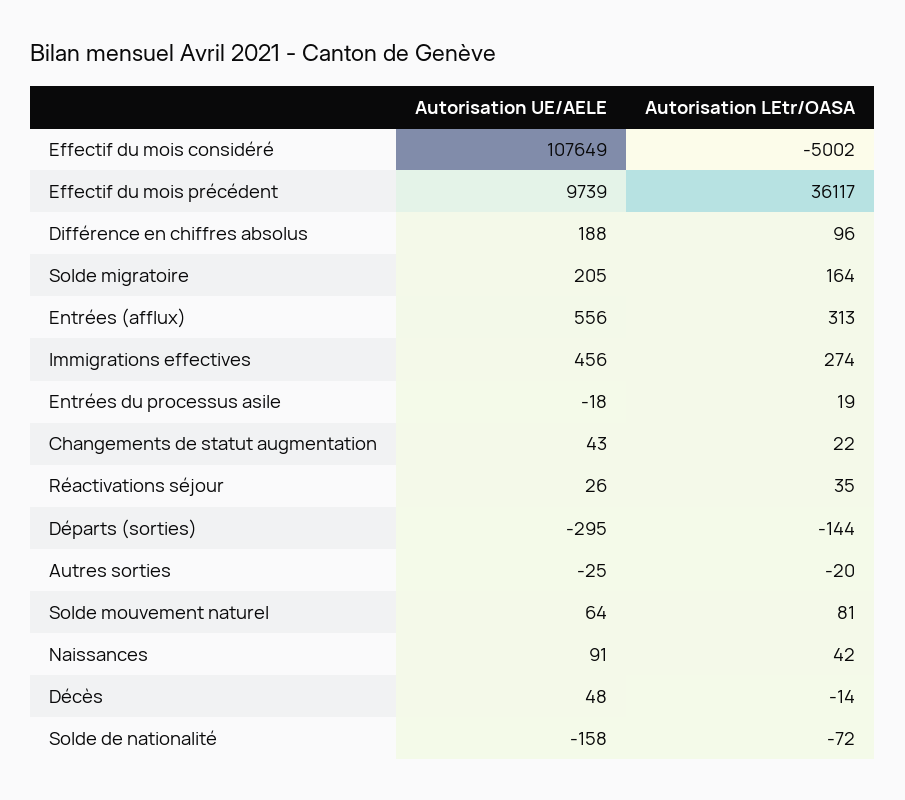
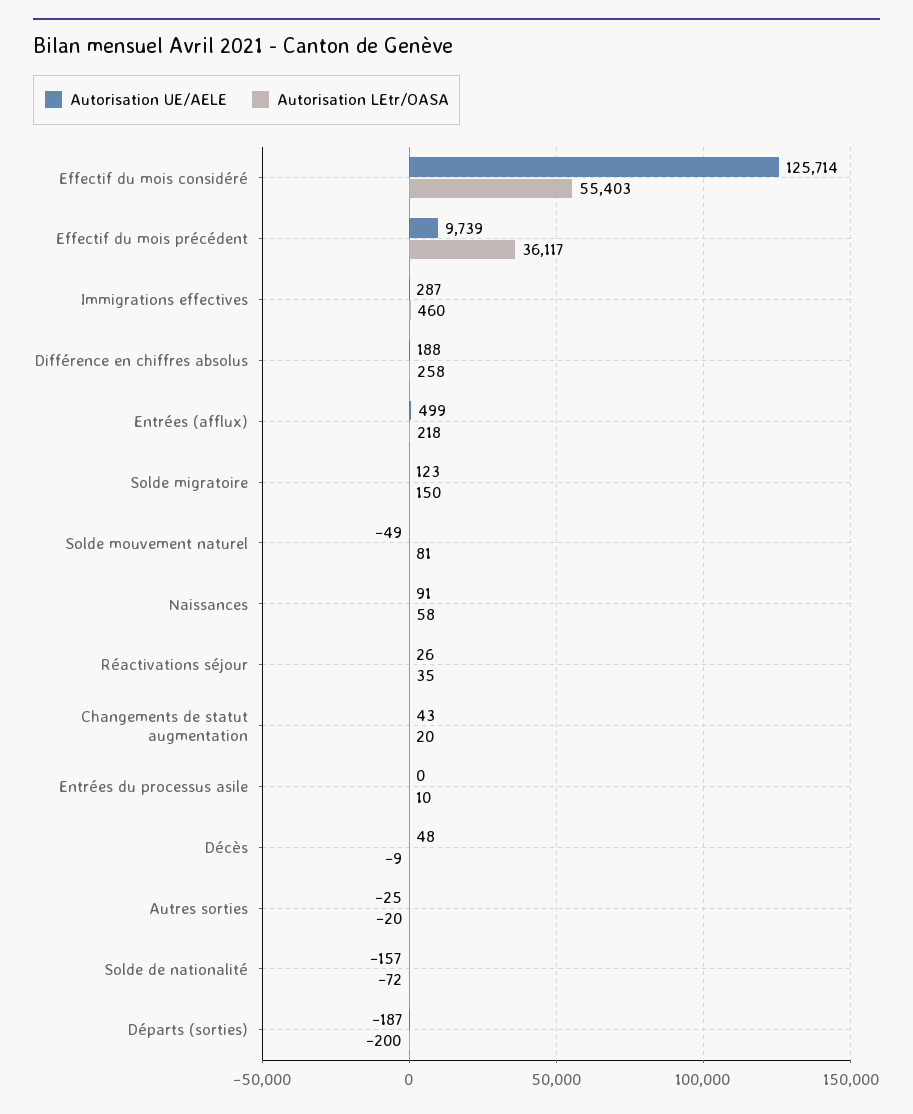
  {
    "Autorisation UE/AELE": {
-     "Effectif du mois considéré": 107649,
+     "Effectif du mois considéré": 125714,
      "Effectif du mois précédent": 9739,
      "Différence en chiffres absolus": 188,
-     "Solde migratoire": 205,
+     "Solde migratoire": 123,
-     "Entrées (afflux)": 556,
+     "Entrées (afflux)": 499,
-     "Immigrations effectives": 456,
+     "Immigrations effectives": 287,
-     "Entrées du processus asile": -18,
+     "Entrées du processus asile": 0,
      "Changements de statut augmentation": 43,
      "Réactivations séjour": 26,
-     "Départs (sorties)": -295,
+     "Départs (sorties)": -187,
      "Autres sorties": -25,
-     "Solde mouvement naturel": 64,
+     "Solde mouvement naturel": -49,
      "Naissances": 91,
      "Décès": 48,
-     "Solde de nationalité": -158
+     "Solde de nationalité": -157
    },
    "Autorisation LEtr/OASA": {
-     "Effectif du mois considéré": -5002,
+     "Effectif du mois considéré": 55403,
      "Effectif du mois précédent": 36117,
-     "Différence en chiffres absolus": 96,
+     "Différence en chiffres absolus": 258,
-     "Solde migratoire": 164,
+     "Solde migratoire": 150,
-     "Entrées (afflux)": 313,
+     "Entrées (afflux)": 218,
-     "Immigrations effectives": 274,
+     "Immigrations effectives": 460,
-     "Entrées du processus asile": 19,
+     "Entrées du processus asile": 10,
-     "Changements de statut augmentation": 22,
+     "Changements de statut augmentation": 20,
      "Réactivations séjour": 35,
-     "Départs (sorties)": -144,
+     "Départs (sorties)": -200,
      "Autres sorties": -20,
      "Solde mouvement naturel": 81,
-     "Naissances": 42,
+     "Naissances": 58,
-     "Décès": -14,
+     "Décès": -9,
      "Solde de nationalité": -72
    }
  }

